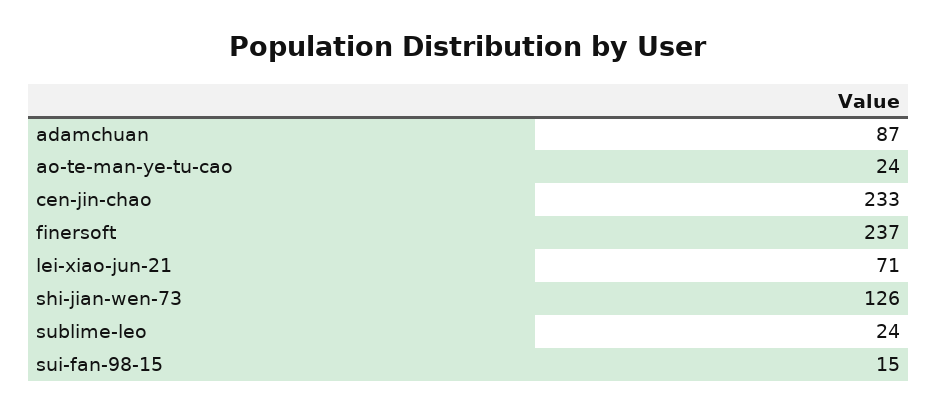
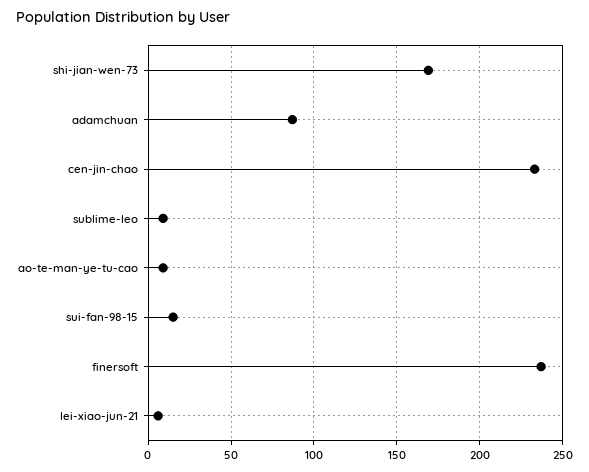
  {
    "adamchuan": 87,
-   "ao-te-man-ye-tu-cao": 24,
+   "ao-te-man-ye-tu-cao": 10,
    "cen-jin-chao": 233,
    "finersoft": 237,
-   "lei-xiao-jun-21": 71,
+   "lei-xiao-jun-21": 5,
-   "shi-jian-wen-73": 126,
+   "shi-jian-wen-73": 170,
-   "sublime-leo": 24,
+   "sublime-leo": 10,
    "sui-fan-98-15": 15
  }

